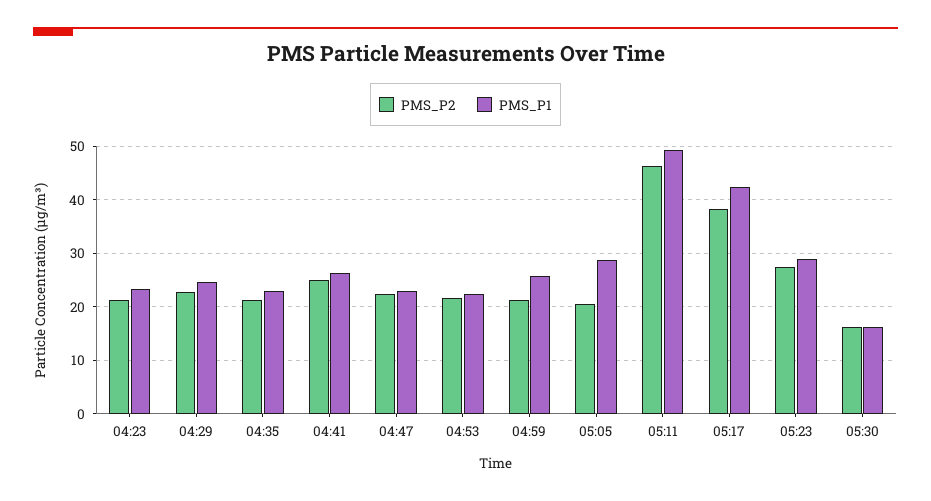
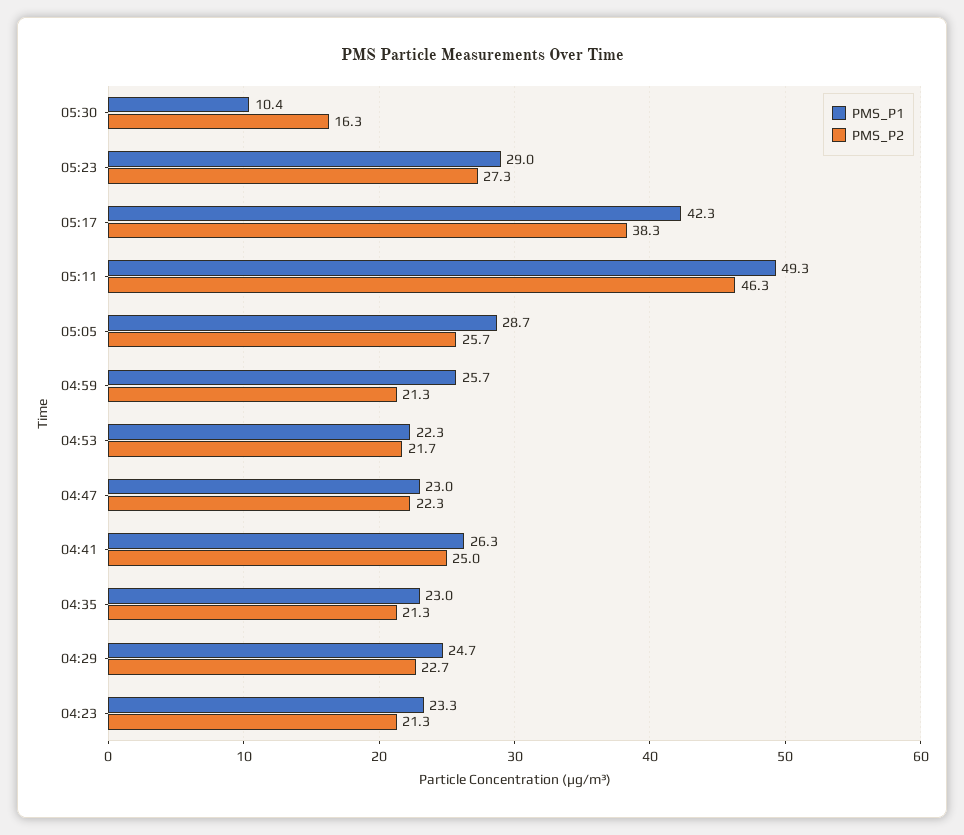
  {
    "PMS_P2": {
      "04:23": 21.3,
      "04:29": 22.7,
      "04:35": 21.3,
      "04:41": 25,
      "04:47": 22.3,
      "04:53": 21.7,
      "04:59": 21.3,
-     "05:05": 20,
+     "05:05": 25.7,
      "05:11": 46.3,
      "05:17": 38.3,
      "05:23": 27.3,
      "05:30": 16.3
    },
    "PMS_P1": {
      "04:23": 23.3,
      "04:29": 24.7,
      "04:35": 23,
      "04:41": 26.3,
      "04:47": 23,
      "04:53": 22.3,
      "04:59": 25.7,
      "05:05": 28.7,
      "05:11": 49.3,
      "05:17": 42.3,
      "05:23": 29,
-     "05:30": 16
+     "05:30": 10.4
    }
  }

